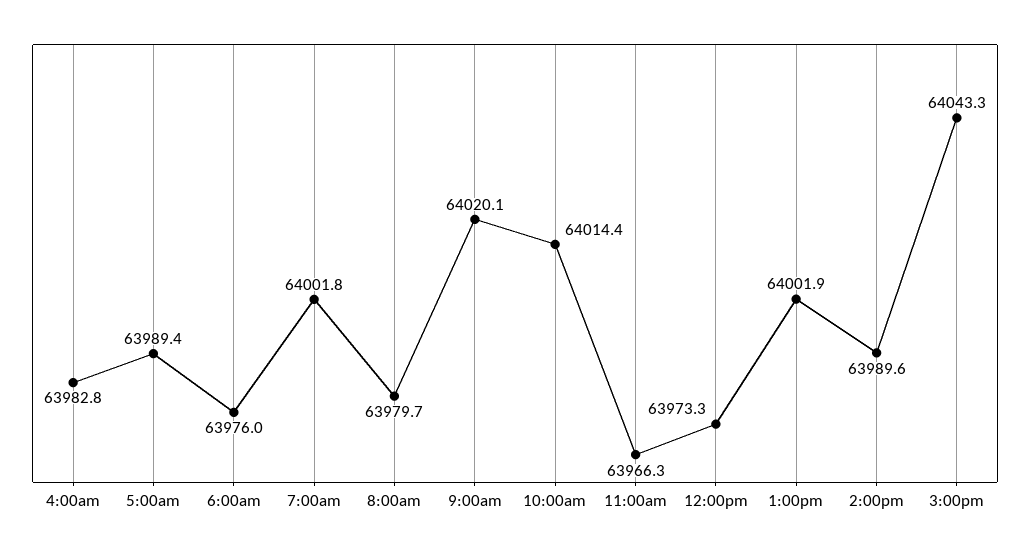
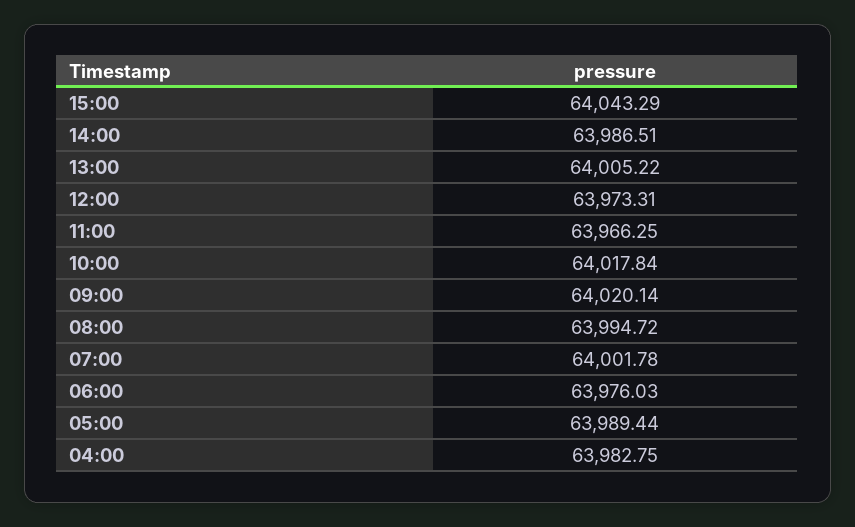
  {
    "4:00am": 63982.75,
    "5:00am": 63989.44,
    "6:00am": 63976.03,
    "7:00am": 64001.78,
-   "8:00am": 63979.7,
+   "8:00am": 63994.72,
    "9:00am": 64020.14,
-   "10:00am": 64014.4,
+   "10:00am": 64017.84,
    "11:00am": 63966.25,
    "12:00pm": 63973.31,
-   "1:00pm": 64001.9,
+   "1:00pm": 64005.22,
-   "2:00pm": 63989.6,
+   "2:00pm": 63986.51,
    "3:00pm": 64043.29
  }

